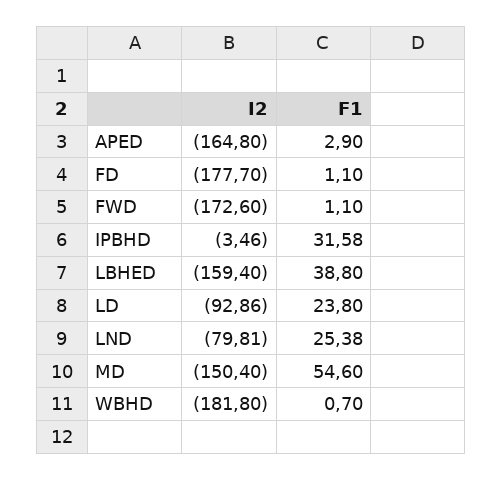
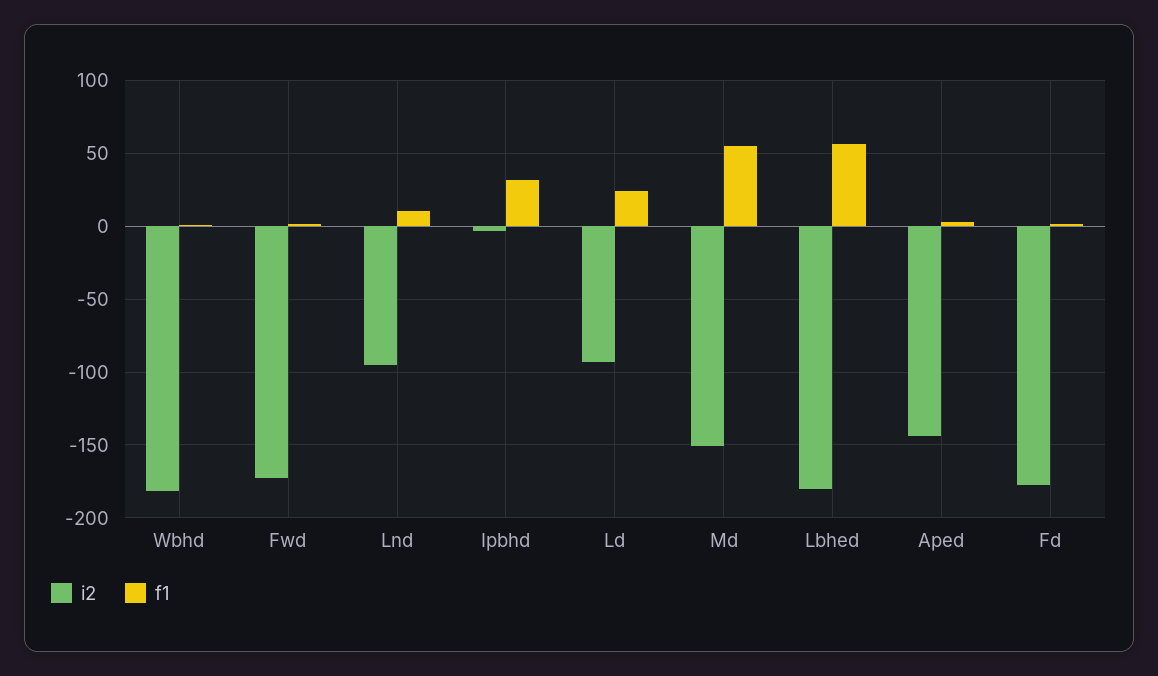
  {
    "I2": {
-     "APED": -164.8,
+     "APED": -145,
      "FD": -177.7,
      "FWD": -172.6,
      "IPBHD": -3.46,
-     "LBHED": -159.4,
+     "LBHED": -180,
      "LD": -92.86,
-     "LND": -79.81,
+     "LND": -95,
      "MD": -150.4,
      "WBHD": -181.8
    },
    "F1": {
      "APED": 2.9,
      "FD": 1.1,
      "FWD": 1.1,
      "IPBHD": 31.58,
-     "LBHED": 38.8,
+     "LBHED": 55,
      "LD": 23.8,
-     "LND": 25.38,
+     "LND": 10,
      "MD": 54.6,
      "WBHD": 0.7
    }
  }

